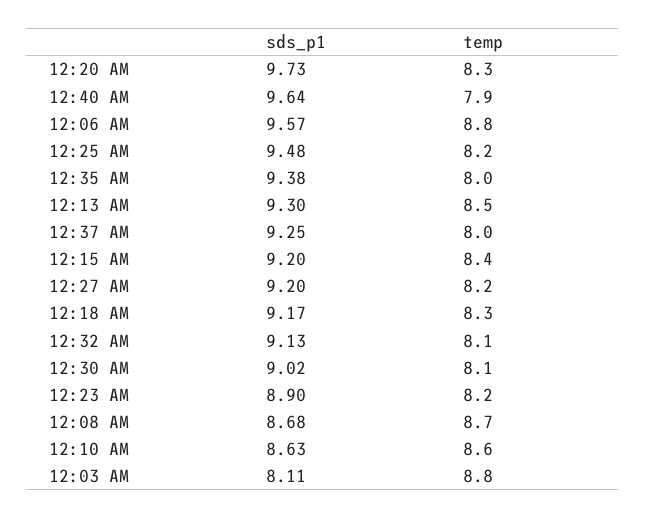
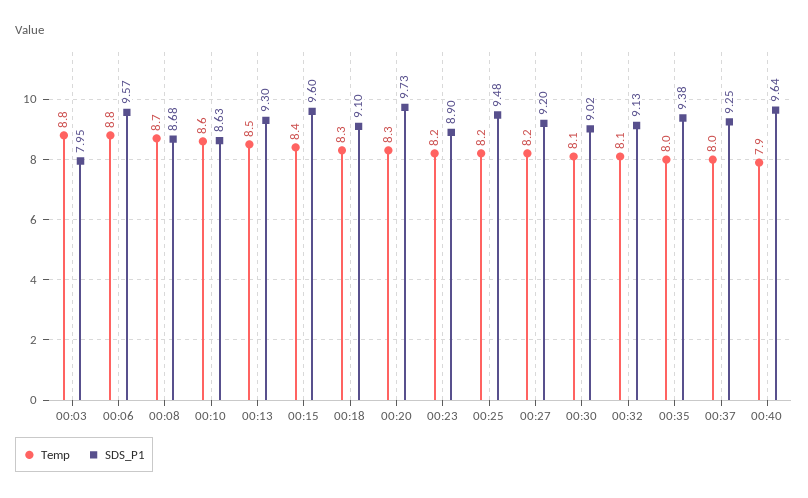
  {
    "sds_p1": {
      "12:20 AM": 9.73,
      "12:40 AM": 9.64,
      "12:06 AM": 9.57,
      "12:25 AM": 9.48,
      "12:35 AM": 9.38,
      "12:13 AM": 9.3,
      "12:37 AM": 9.25,
-     "12:15 AM": 9.2,
+     "12:15 AM": 9.6,
      "12:27 AM": 9.2,
-     "12:18 AM": 9.17,
+     "12:18 AM": 9.1,
      "12:32 AM": 9.13,
      "12:30 AM": 9.02,
      "12:23 AM": 8.9,
      "12:08 AM": 8.68,
      "12:10 AM": 8.63,
-     "12:03 AM": 8.11
+     "12:03 AM": 7.95
    },
    "temp": {
      "12:20 AM": 8.3,
      "12:40 AM": 7.9,
      "12:06 AM": 8.8,
      "12:25 AM": 8.2,
      "12:35 AM": 8,
      "12:13 AM": 8.5,
      "12:37 AM": 8,
      "12:15 AM": 8.4,
      "12:27 AM": 8.2,
      "12:18 AM": 8.3,
      "12:32 AM": 8.1,
      "12:30 AM": 8.1,
      "12:23 AM": 8.2,
      "12:08 AM": 8.7,
      "12:10 AM": 8.6,
      "12:03 AM": 8.8
    }
  }

